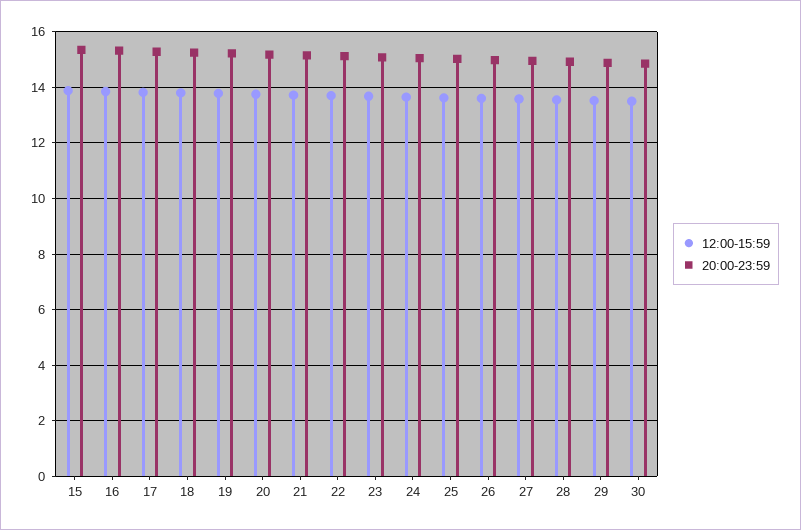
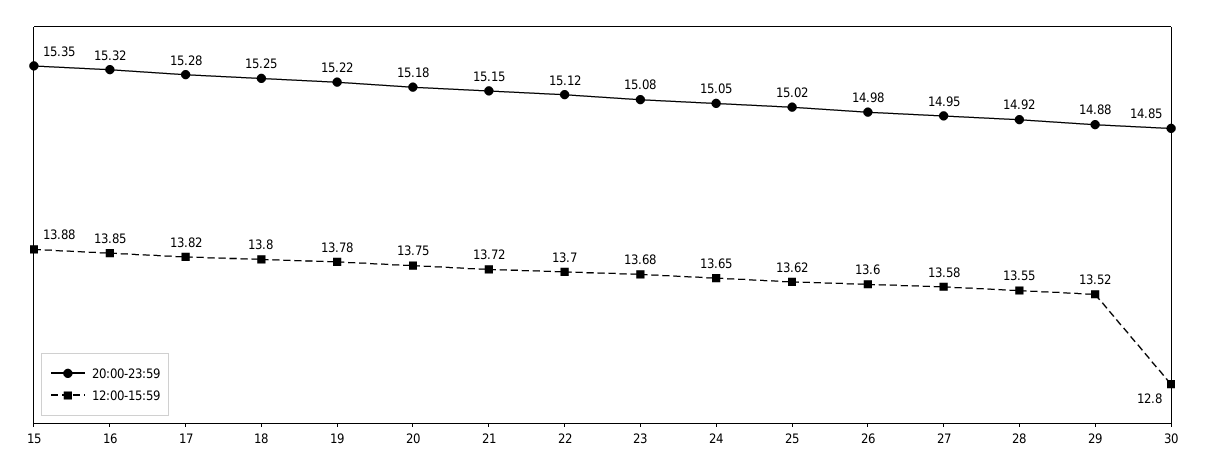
  {
    "12:00-15:59": {
      "15": 13.88,
      "16": 13.85,
      "17": 13.82,
      "18": 13.8,
      "19": 13.78,
      "20": 13.75,
      "21": 13.72,
      "22": 13.7,
      "23": 13.68,
      "24": 13.65,
      "25": 13.62,
      "26": 13.6,
      "27": 13.58,
      "28": 13.55,
      "29": 13.52,
-     "30": 13.5
+     "30": 12.8
    },
    "20:00-23:59": {
      "15": 15.35,
      "16": 15.32,
      "17": 15.28,
      "18": 15.25,
      "19": 15.22,
      "20": 15.18,
      "21": 15.15,
      "22": 15.12,
      "23": 15.08,
      "24": 15.05,
      "25": 15.02,
      "26": 14.98,
      "27": 14.95,
      "28": 14.92,
      "29": 14.88,
      "30": 14.85
    }
  }

